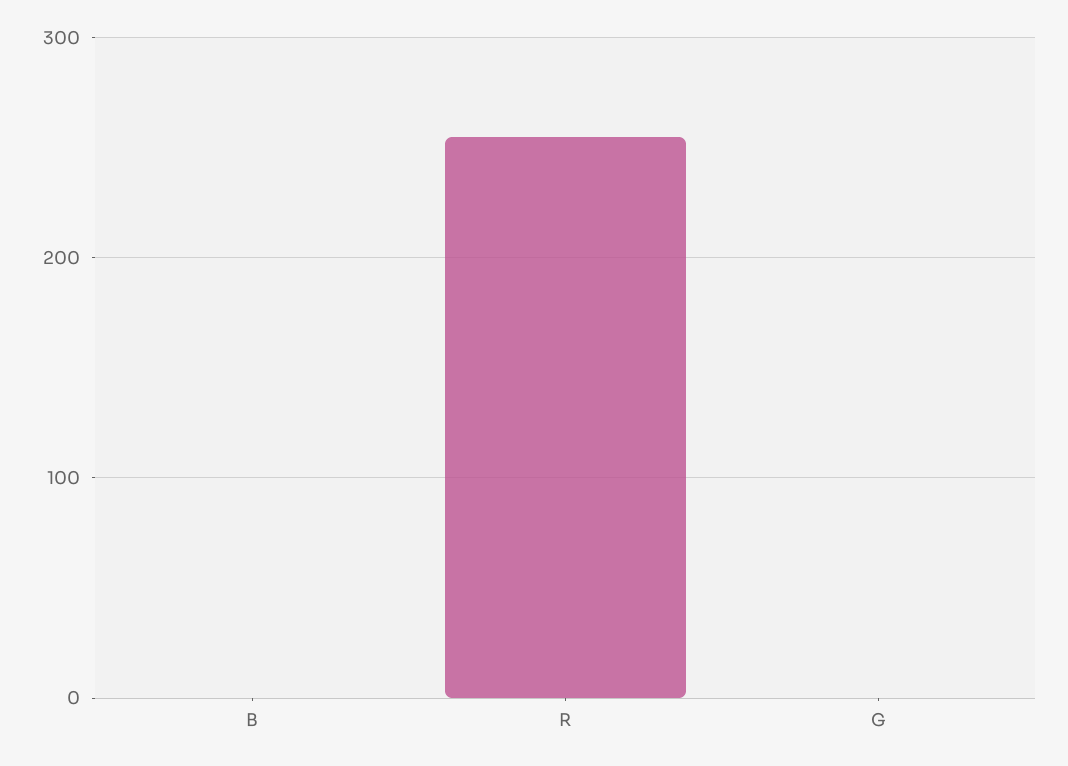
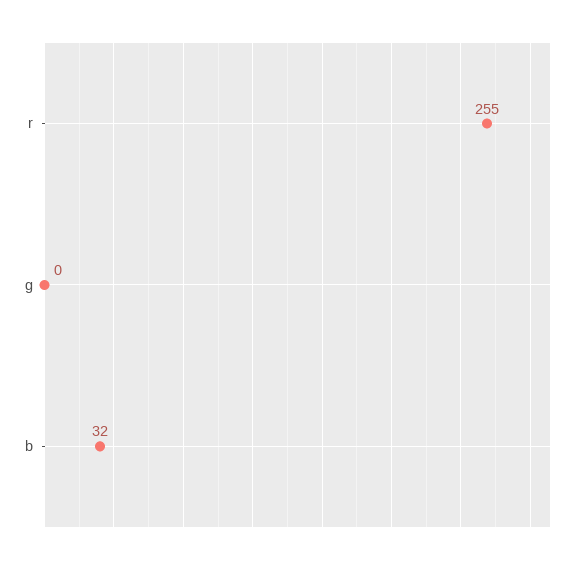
  {
-   "B": 0,
+   "B": 32,
    "R": 255,
    "G": 0
  }

